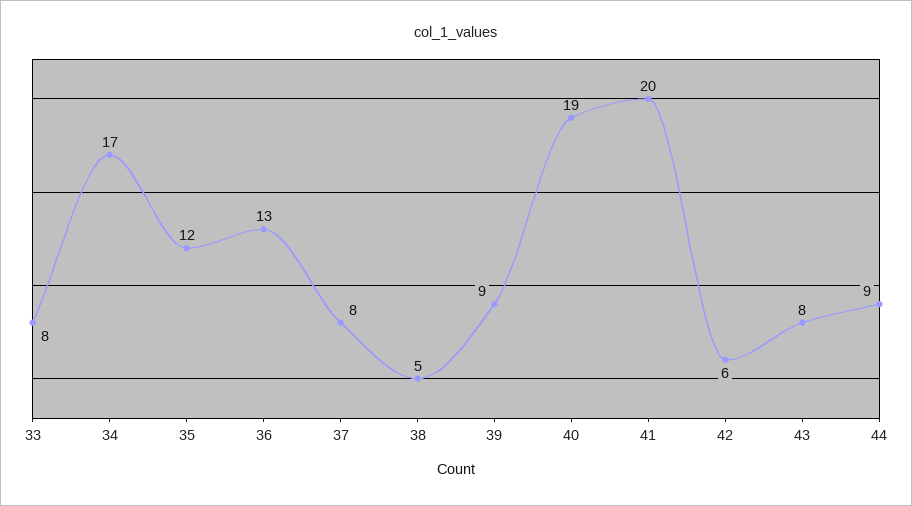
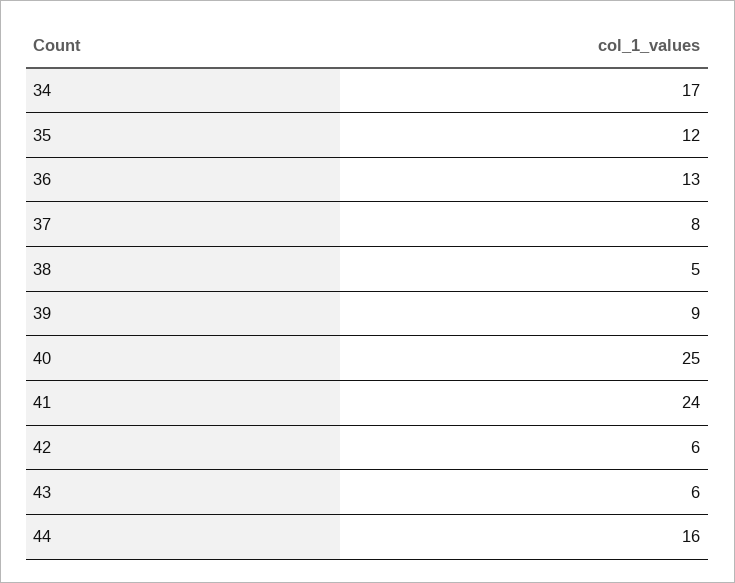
  {
-   "33": 8,
    "34": 17,
    "35": 12,
    "36": 13,
    "37": 8,
    "38": 5,
    "39": 9,
-   "40": 19,
+   "40": 25,
-   "41": 20,
+   "41": 24,
    "42": 6,
-   "43": 8,
+   "43": 6,
-   "44": 9
+   "44": 16
  }

